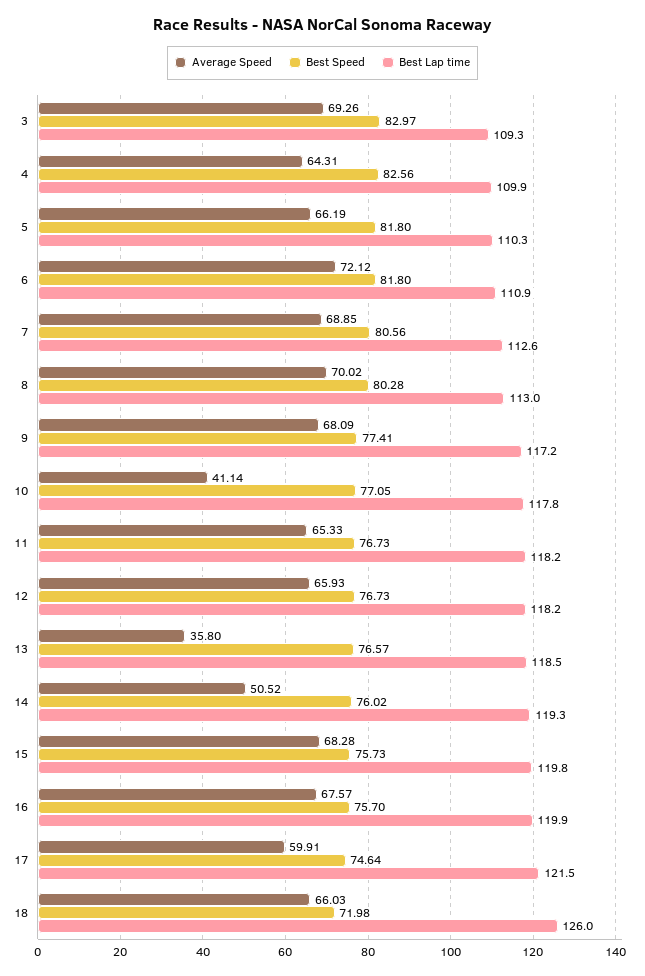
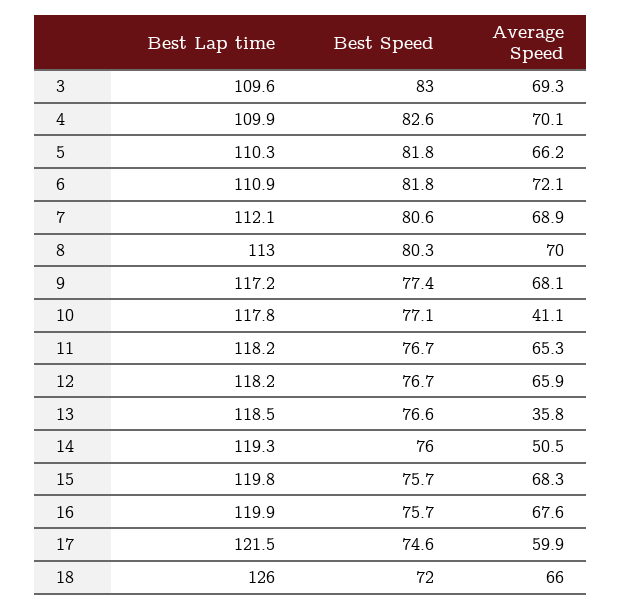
  {
    "Average Speed": {
      "3": 69.26,
-     "4": 64.31,
+     "4": 70.1,
      "5": 66.19,
      "6": 72.12,
      "7": 68.85,
      "8": 70.02,
      "9": 68.09,
      "10": 41.14,
      "11": 65.33,
      "12": 65.93,
      "13": 35.8,
      "14": 50.52,
      "15": 68.28,
      "16": 67.57,
      "17": 59.91,
      "18": 66.03
    },
    "Best Speed": {
      "3": 82.97,
      "4": 82.56,
      "5": 81.8,
      "6": 81.8,
      "7": 80.56,
      "8": 80.28,
      "9": 77.41,
      "10": 77.05,
      "11": 76.73,
      "12": 76.73,
      "13": 76.57,
      "14": 76.02,
      "15": 75.73,
      "16": 75.7,
      "17": 74.64,
      "18": 71.98
    },
    "Best Lap time": {
-     "3": 109.3,
+     "3": 109.6,
      "4": 109.9,
      "5": 110.3,
      "6": 110.9,
-     "7": 112.6,
+     "7": 112.1,
      "8": 113,
      "9": 117.2,
      "10": 117.8,
      "11": 118.2,
      "12": 118.2,
      "13": 118.5,
      "14": 119.3,
      "15": 119.8,
      "16": 119.9,
      "17": 121.5,
      "18": 126
    }
  }

